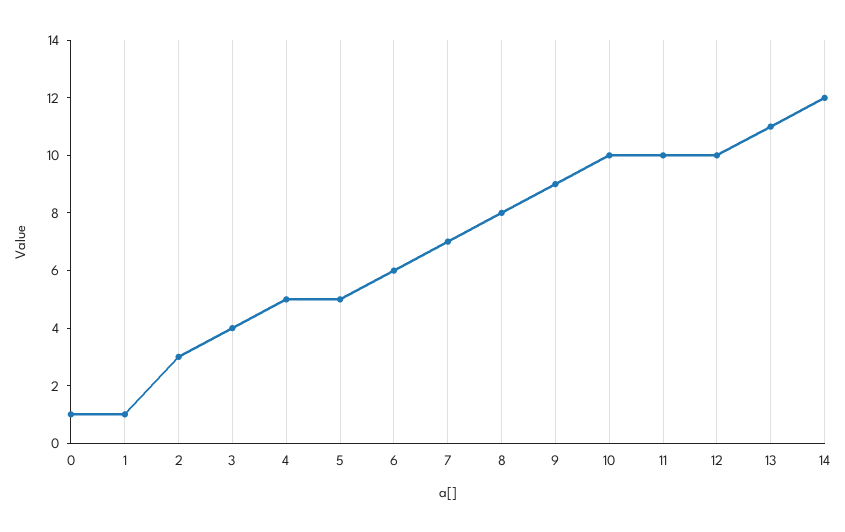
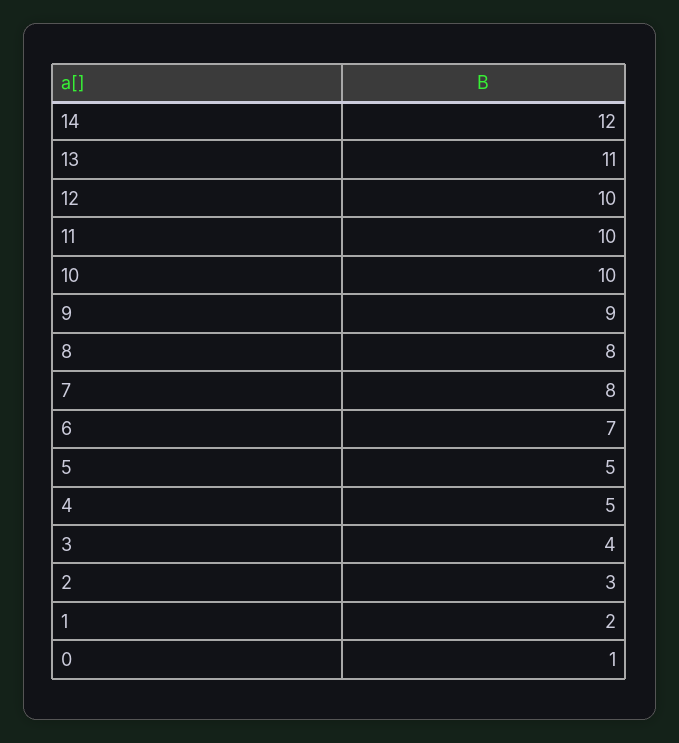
  {
    "0": 1,
-   "1": 1,
+   "1": 2,
    "2": 3,
    "3": 4,
    "4": 5,
    "5": 5,
-   "6": 6,
+   "6": 7,
-   "7": 7,
+   "7": 8,
    "8": 8,
    "9": 9,
    "10": 10,
    "11": 10,
    "12": 10,
    "13": 11,
    "14": 12
  }

